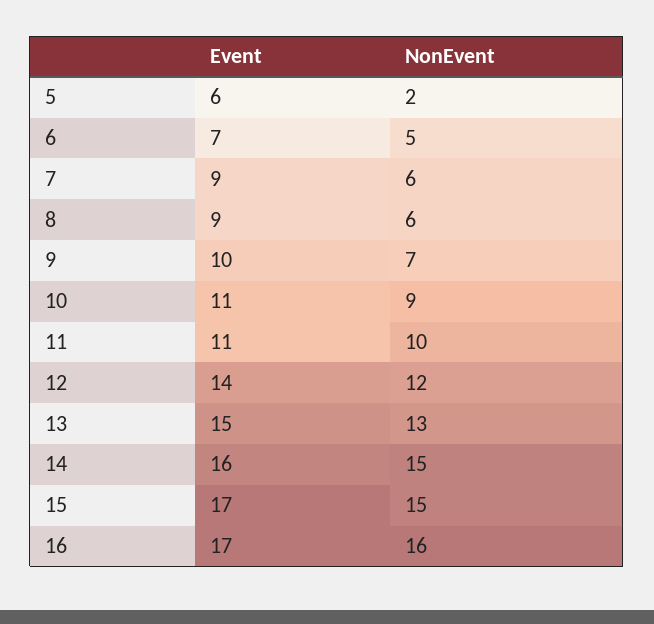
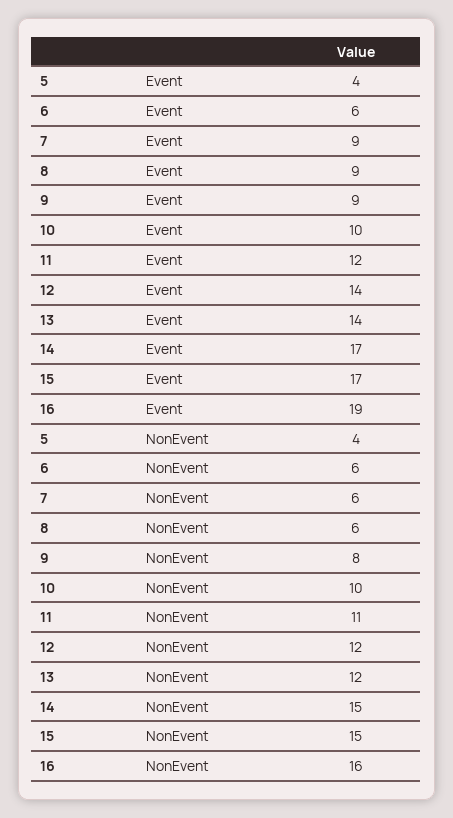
  {
    "Event": {
-     "5": 6,
+     "5": 4,
-     "6": 7,
+     "6": 6,
      "7": 9,
      "8": 9,
-     "9": 10,
+     "9": 9,
-     "10": 11,
+     "10": 10,
-     "11": 11,
+     "11": 12,
      "12": 14,
-     "13": 15,
+     "13": 14,
-     "14": 16,
+     "14": 17,
      "15": 17,
-     "16": 17
+     "16": 19
    },
    "NonEvent": {
-     "5": 2,
+     "5": 4,
-     "6": 5,
+     "6": 6,
      "7": 6,
      "8": 6,
-     "9": 7,
+     "9": 8,
-     "10": 9,
+     "10": 10,
-     "11": 10,
+     "11": 11,
      "12": 12,
-     "13": 13,
+     "13": 12,
      "14": 15,
      "15": 15,
      "16": 16
    }
  }

